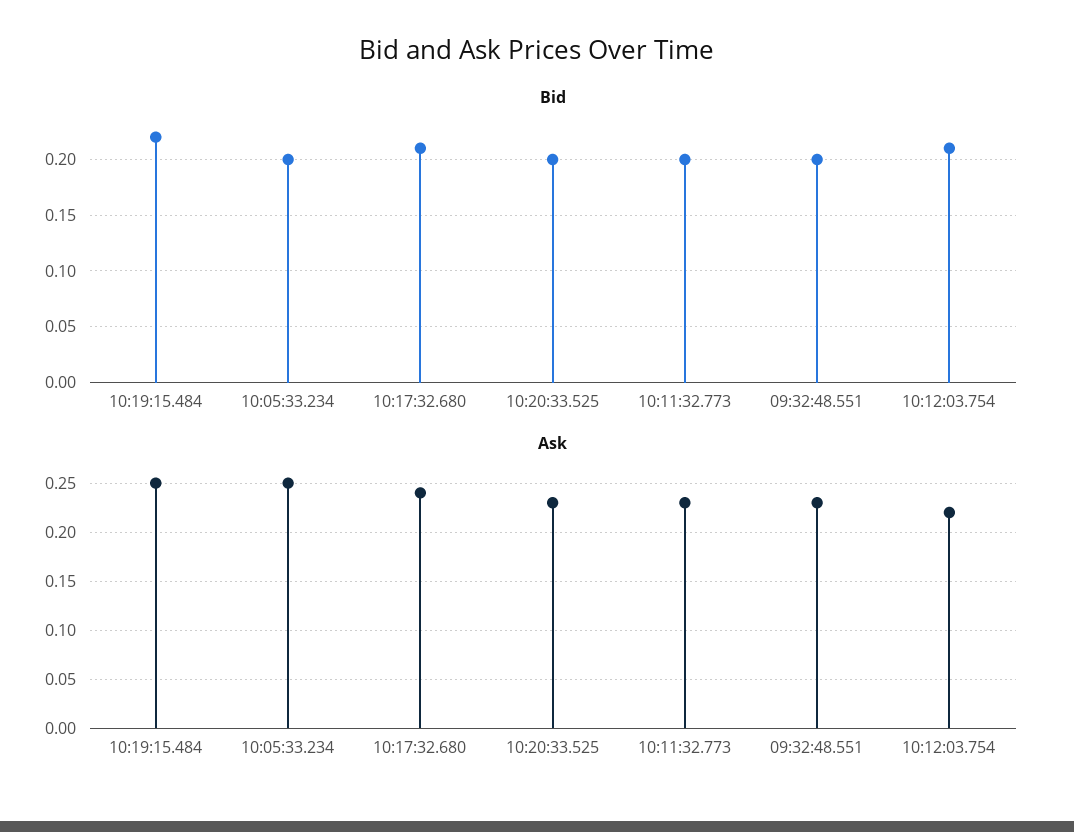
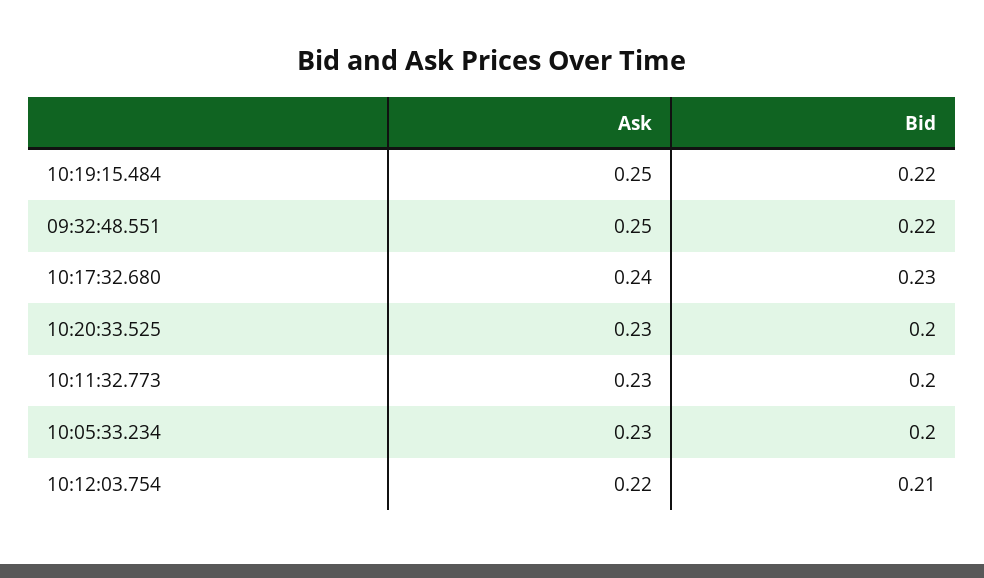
  {
    "Bid": {
      "10:19:15.484": 0.22,
      "10:05:33.234": 0.2,
-     "10:17:32.680": 0.21,
+     "10:17:32.680": 0.23,
      "10:20:33.525": 0.2,
      "10:11:32.773": 0.2,
-     "09:32:48.551": 0.2,
+     "09:32:48.551": 0.22,
      "10:12:03.754": 0.21
    },
    "Ask": {
      "10:19:15.484": 0.25,
-     "10:05:33.234": 0.25,
+     "10:05:33.234": 0.23,
      "10:17:32.680": 0.24,
      "10:20:33.525": 0.23,
      "10:11:32.773": 0.23,
-     "09:32:48.551": 0.23,
+     "09:32:48.551": 0.25,
      "10:12:03.754": 0.22
    }
  }

